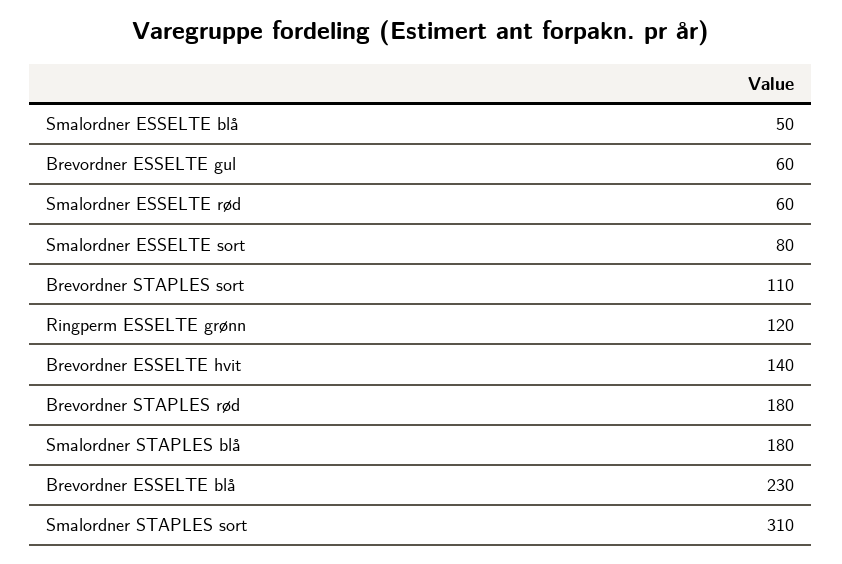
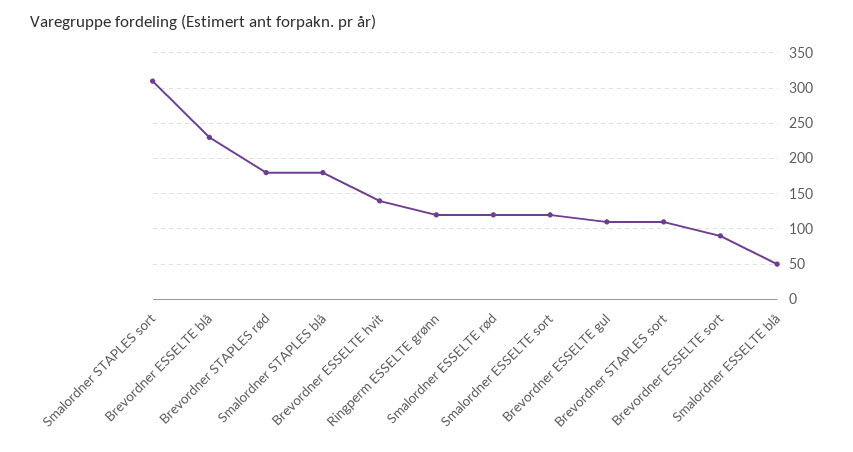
  {
    "Smalordner ESSELTE blå": 50,
-   "Brevordner ESSELTE gul": 60,
+   "Brevordner ESSELTE gul": 110,
-   "Smalordner ESSELTE rød": 60,
+   "Smalordner ESSELTE rød": 120,
-   "Smalordner ESSELTE sort": 80,
+   "Smalordner ESSELTE sort": 120,
    "Brevordner STAPLES sort": 110,
    "Ringperm ESSELTE grønn": 120,
    "Brevordner ESSELTE hvit": 140,
    "Brevordner STAPLES rød": 180,
    "Smalordner STAPLES blå": 180,
    "Brevordner ESSELTE blå": 230,
-   "Smalordner STAPLES sort": 310
+   "Smalordner STAPLES sort": 310,
+   "Brevordner ESSELTE sort": 90
  }

